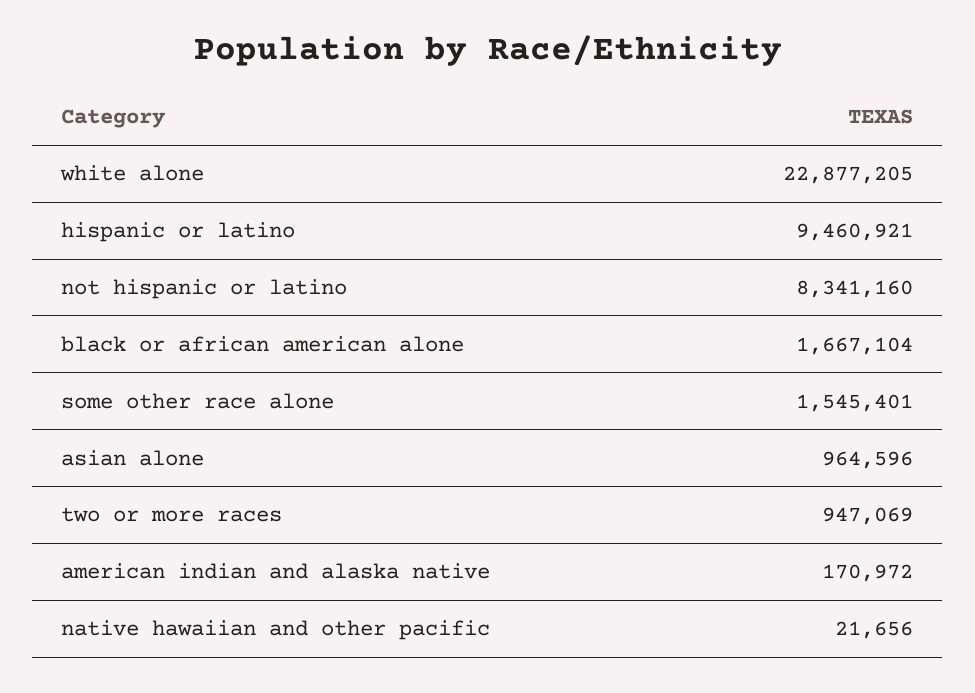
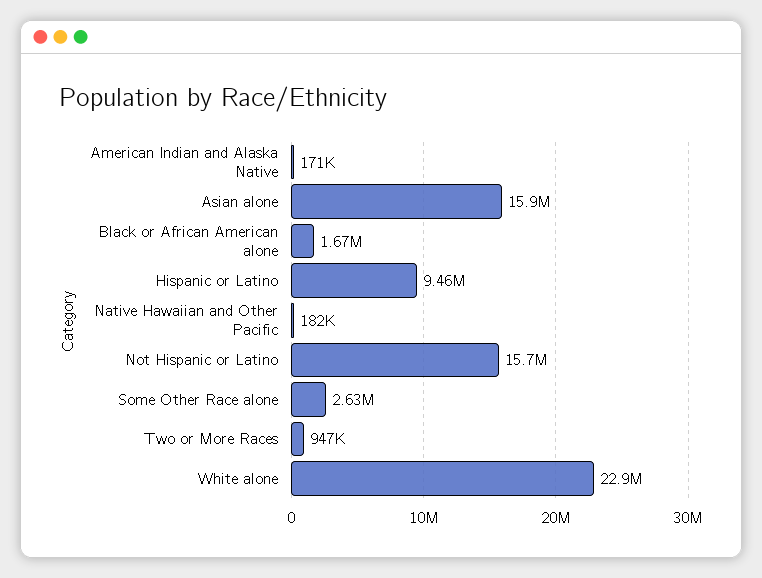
  {
    "white alone": 22877205,
    "hispanic or latino": 9460921,
-   "not hispanic or latino": 8341160,
+   "not hispanic or latino": 15700000,
    "black or african american alone": 1667104,
-   "some other race alone": 1545401,
+   "some other race alone": 2630000,
-   "asian alone": 964596,
+   "asian alone": 15900000,
    "two or more races": 947069,
    "american indian and alaska native": 170972,
-   "native hawaiian and other pacific": 21656
+   "native hawaiian and other pacific": 182000
  }

